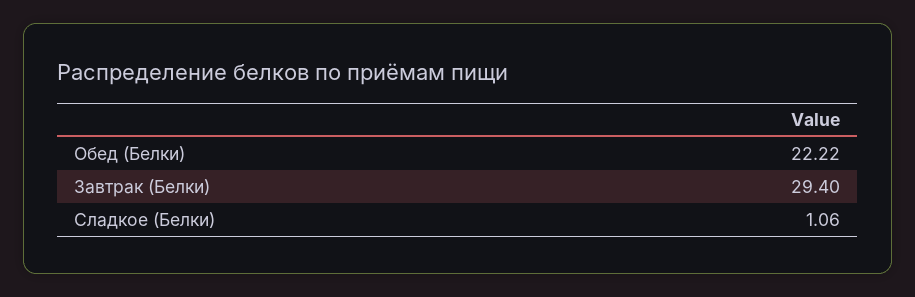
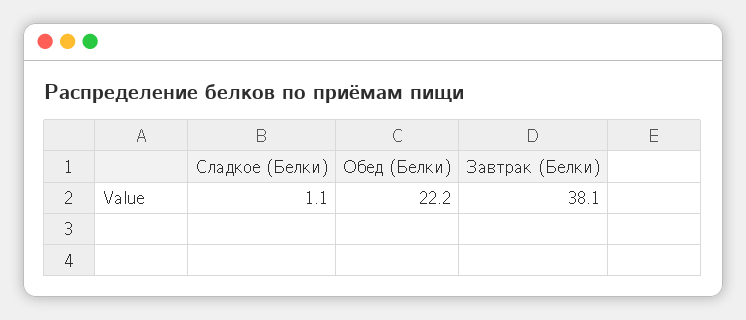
  {
    "Обед (Белки)": 22.22,
-   "Завтрак (Белки)": 29.4,
+   "Завтрак (Белки)": 38.1,
    "Сладкое (Белки)": 1.06
  }

